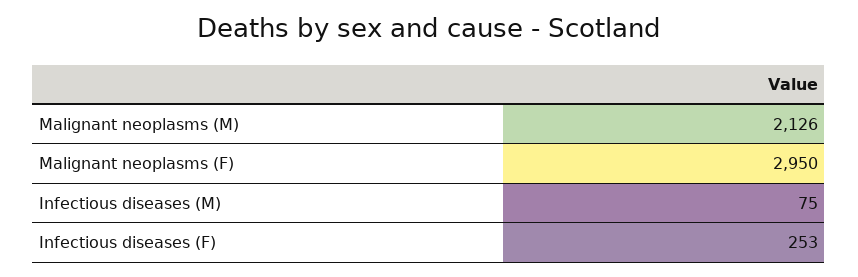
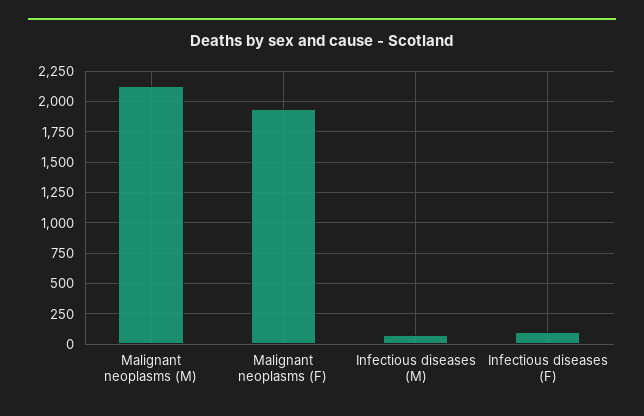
  {
    "Malignant neoplasms (M)": 2126,
-   "Malignant neoplasms (F)": 2950,
+   "Malignant neoplasms (F)": 1950,
    "Infectious diseases (M)": 75,
-   "Infectious diseases (F)": 253
+   "Infectious diseases (F)": 100
  }

